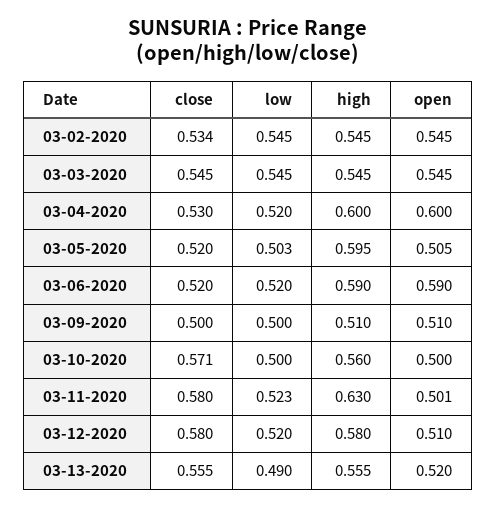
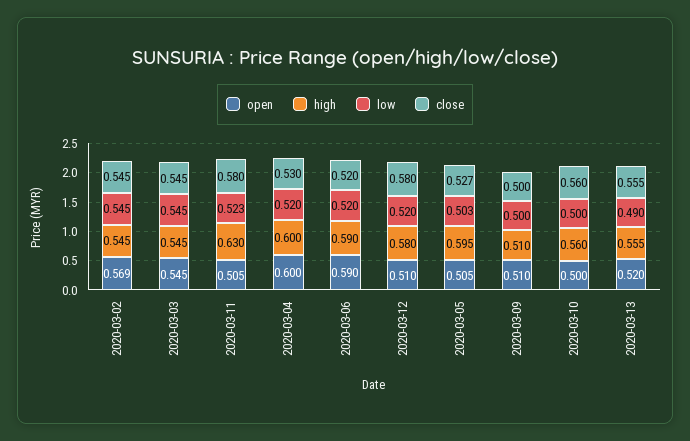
  {
    "close": {
-     "03-02-2020": 0.534,
+     "03-02-2020": 0.545,
      "03-03-2020": 0.545,
      "03-04-2020": 0.53,
-     "03-05-2020": 0.52,
+     "03-05-2020": 0.527,
      "03-06-2020": 0.52,
      "03-09-2020": 0.5,
-     "03-10-2020": 0.571,
+     "03-10-2020": 0.56,
      "03-11-2020": 0.58,
      "03-12-2020": 0.58,
      "03-13-2020": 0.555
    },
    "low": {
      "03-02-2020": 0.545,
      "03-03-2020": 0.545,
      "03-04-2020": 0.52,
      "03-05-2020": 0.503,
      "03-06-2020": 0.52,
      "03-09-2020": 0.5,
      "03-10-2020": 0.5,
      "03-11-2020": 0.523,
      "03-12-2020": 0.52,
      "03-13-2020": 0.49
    },
    "high": {
      "03-02-2020": 0.545,
      "03-03-2020": 0.545,
      "03-04-2020": 0.6,
      "03-05-2020": 0.595,
      "03-06-2020": 0.59,
      "03-09-2020": 0.51,
      "03-10-2020": 0.56,
      "03-11-2020": 0.63,
      "03-12-2020": 0.58,
      "03-13-2020": 0.555
    },
    "open": {
-     "03-02-2020": 0.545,
+     "03-02-2020": 0.569,
      "03-03-2020": 0.545,
      "03-04-2020": 0.6,
      "03-05-2020": 0.505,
      "03-06-2020": 0.59,
      "03-09-2020": 0.51,
      "03-10-2020": 0.5,
-     "03-11-2020": 0.501,
+     "03-11-2020": 0.505,
      "03-12-2020": 0.51,
      "03-13-2020": 0.52
    }
  }

